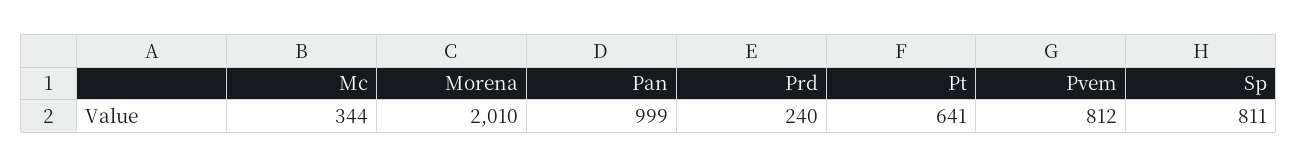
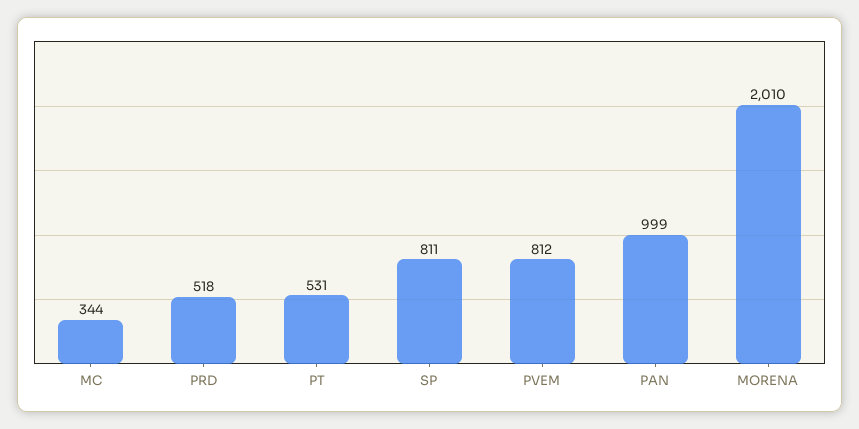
  {
    "Mc": 344,
    "Morena": 2010,
    "Pan": 999,
-   "Prd": 240,
+   "Prd": 518,
-   "Pt": 641,
+   "Pt": 531,
    "Pvem": 812,
    "Sp": 811
  }

